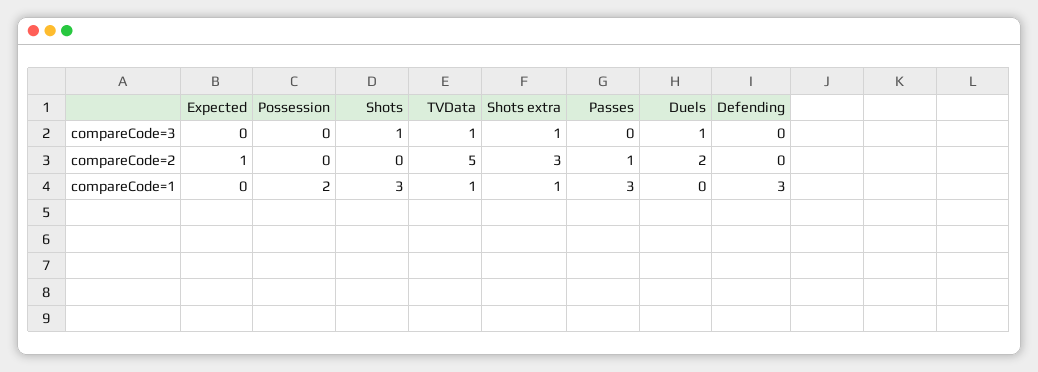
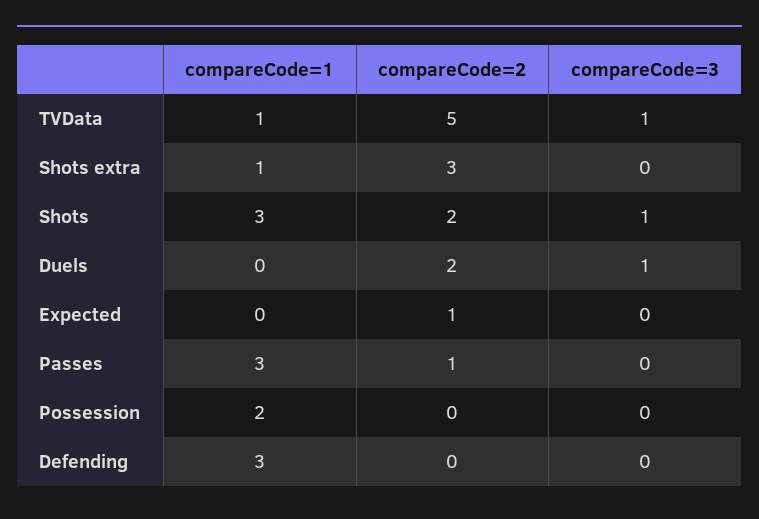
  {
    "Expected": {
      "compareCode=3": 0,
      "compareCode=2": 1,
      "compareCode=1": 0
    },
    "Possession": {
      "compareCode=3": 0,
      "compareCode=2": 0,
      "compareCode=1": 2
    },
    "Shots": {
      "compareCode=3": 1,
-     "compareCode=2": 0,
+     "compareCode=2": 2,
      "compareCode=1": 3
    },
    "TVData": {
      "compareCode=3": 1,
      "compareCode=2": 5,
      "compareCode=1": 1
    },
    "Shots extra": {
-     "compareCode=3": 1,
+     "compareCode=3": 0,
      "compareCode=2": 3,
      "compareCode=1": 1
    },
    "Passes": {
      "compareCode=3": 0,
      "compareCode=2": 1,
      "compareCode=1": 3
    },
    "Duels": {
      "compareCode=3": 1,
      "compareCode=2": 2,
      "compareCode=1": 0
    },
    "Defending": {
      "compareCode=3": 0,
      "compareCode=2": 0,
      "compareCode=1": 3
    }
  }

